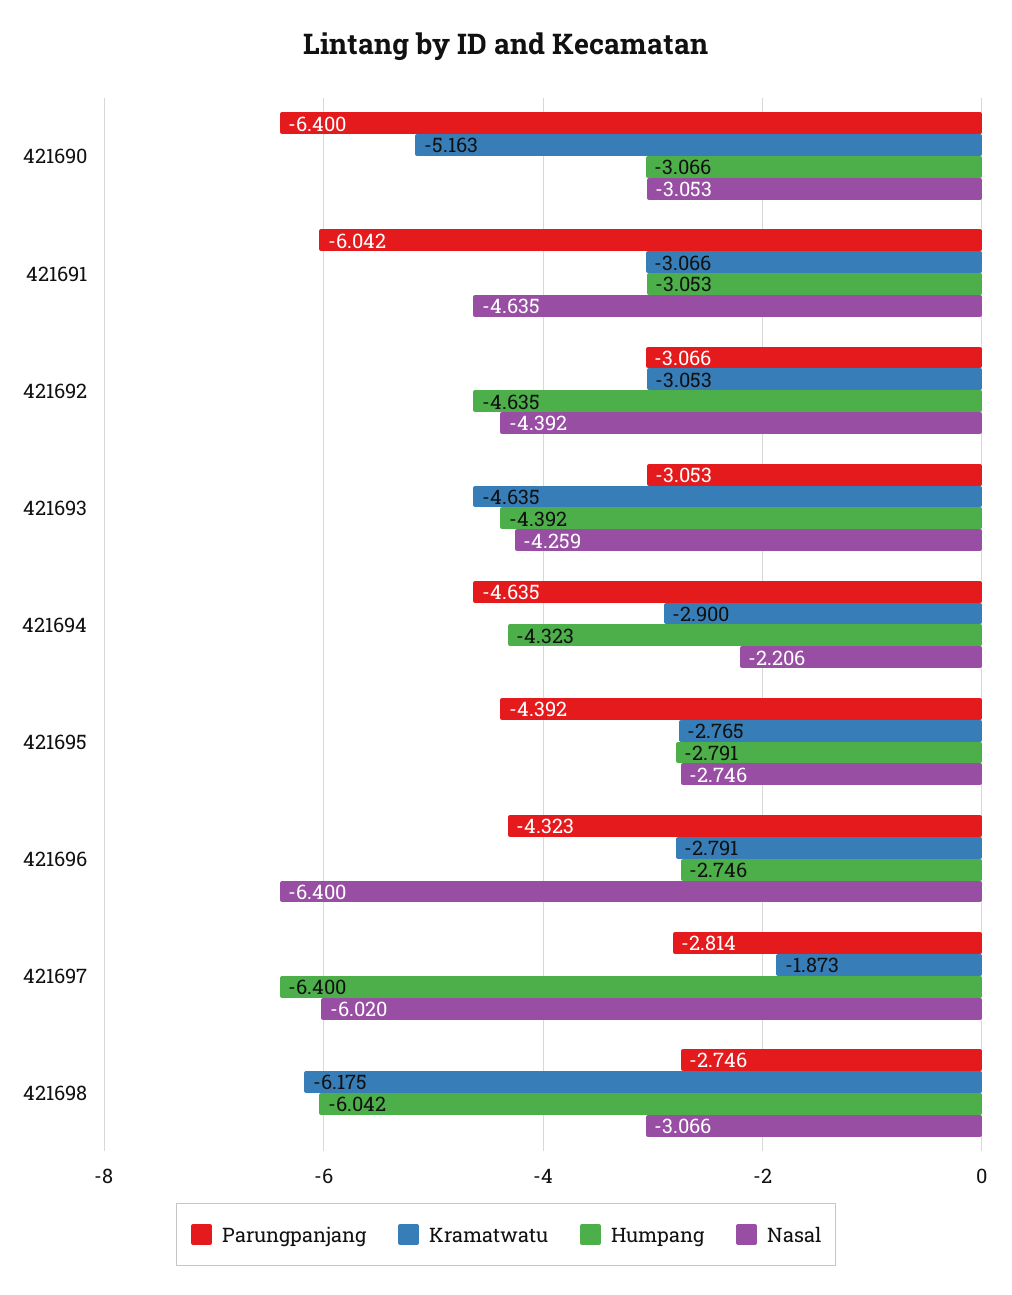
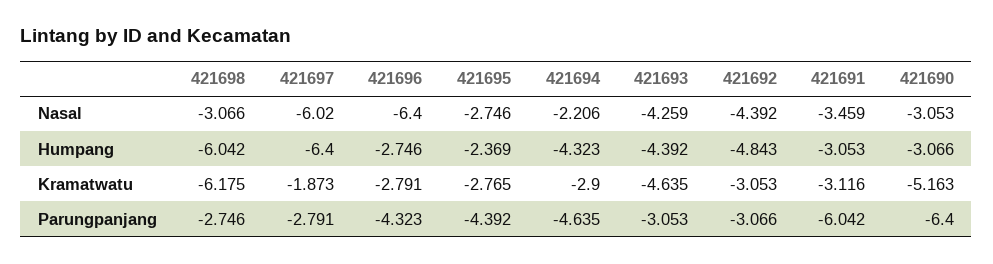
  {
    "Parungpanjang": {
      "421690": -6.4,
      "421691": -6.042,
      "421692": -3.066,
      "421693": -3.053,
      "421694": -4.635,
      "421695": -4.392,
      "421696": -4.323,
-     "421697": -2.814,
+     "421697": -2.791,
      "421698": -2.746
    },
    "Kramatwatu": {
      "421690": -5.163,
-     "421691": -3.066,
+     "421691": -3.116,
      "421692": -3.053,
      "421693": -4.635,
      "421694": -2.9,
      "421695": -2.765,
      "421696": -2.791,
      "421697": -1.873,
      "421698": -6.175
    },
    "Humpang": {
      "421690": -3.066,
      "421691": -3.053,
-     "421692": -4.635,
+     "421692": -4.843,
      "421693": -4.392,
      "421694": -4.323,
-     "421695": -2.791,
+     "421695": -2.369,
      "421696": -2.746,
      "421697": -6.4,
      "421698": -6.042
    },
    "Nasal": {
      "421690": -3.053,
-     "421691": -4.635,
+     "421691": -3.459,
      "421692": -4.392,
      "421693": -4.259,
      "421694": -2.206,
      "421695": -2.746,
      "421696": -6.4,
      "421697": -6.02,
      "421698": -3.066
    }
  }

